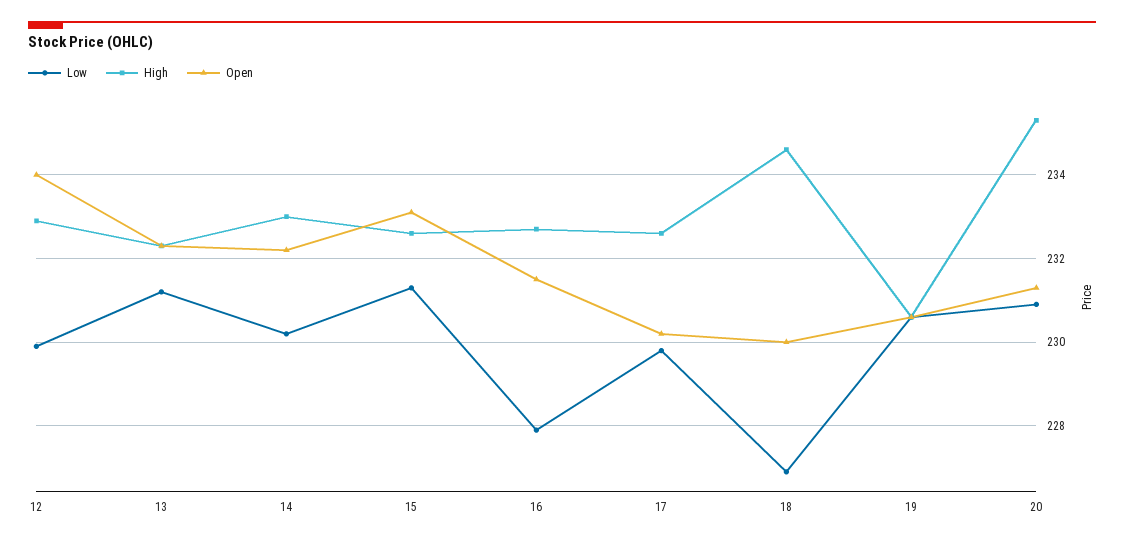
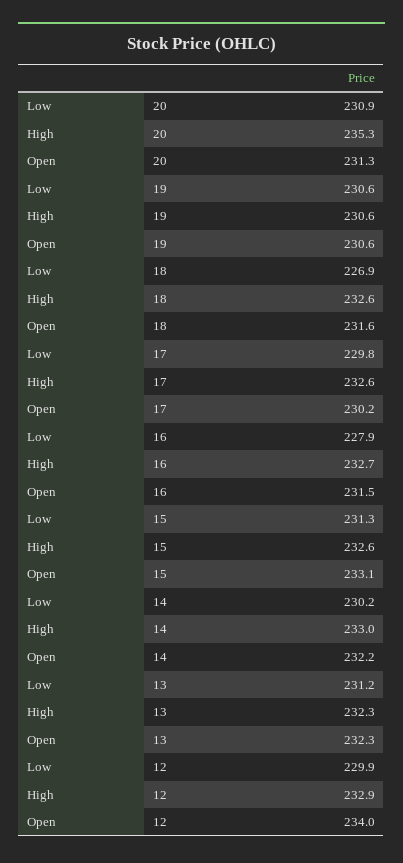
  {
    "Low": {
      "12": 229.9,
      "13": 231.2,
      "14": 230.2,
      "15": 231.3,
      "16": 227.9,
      "17": 229.8,
      "18": 226.9,
      "19": 230.6,
      "20": 230.9
    },
    "High": {
      "12": 232.9,
      "13": 232.3,
      "14": 233,
      "15": 232.6,
      "16": 232.7,
      "17": 232.6,
-     "18": 234.5,
+     "18": 232.6,
      "19": 230.6,
      "20": 235.3
    },
    "Open": {
      "12": 234,
      "13": 232.3,
      "14": 232.2,
      "15": 233.1,
      "16": 231.5,
      "17": 230.2,
-     "18": 230,
+     "18": 231.6,
      "19": 230.6,
      "20": 231.3
    }
  }

